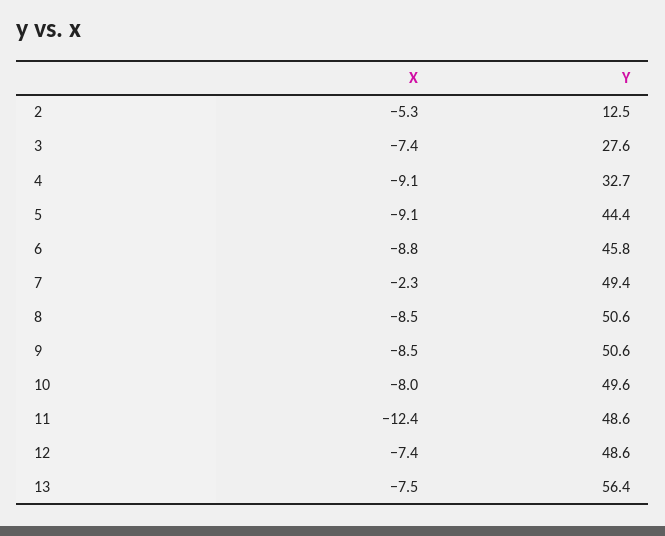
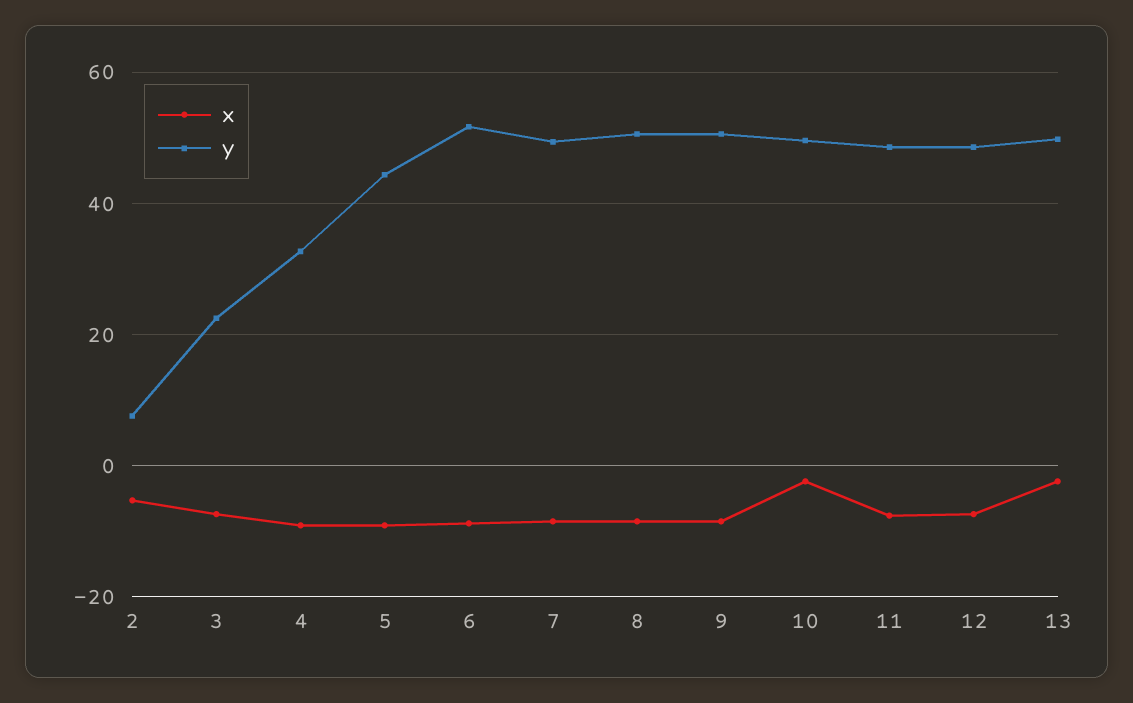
  {
    "X": {
      "2": -5.3,
      "3": -7.4,
      "4": -9.1,
      "5": -9.1,
      "6": -8.8,
-     "7": -2.3,
+     "7": -8,
      "8": -8.5,
      "9": -8.5,
-     "10": -8,
+     "10": -2,
-     "11": -12.4,
+     "11": -8,
      "12": -7.4,
-     "13": -7.5
+     "13": -2
    },
    "Y": {
-     "2": 12.5,
+     "2": 8,
-     "3": 27.6,
+     "3": 22,
      "4": 32.7,
      "5": 44.4,
-     "6": 45.8,
+     "6": 52,
      "7": 49.4,
      "8": 50.6,
      "9": 50.6,
      "10": 49.6,
      "11": 48.6,
      "12": 48.6,
-     "13": 56.4
+     "13": 50
    }
  }

